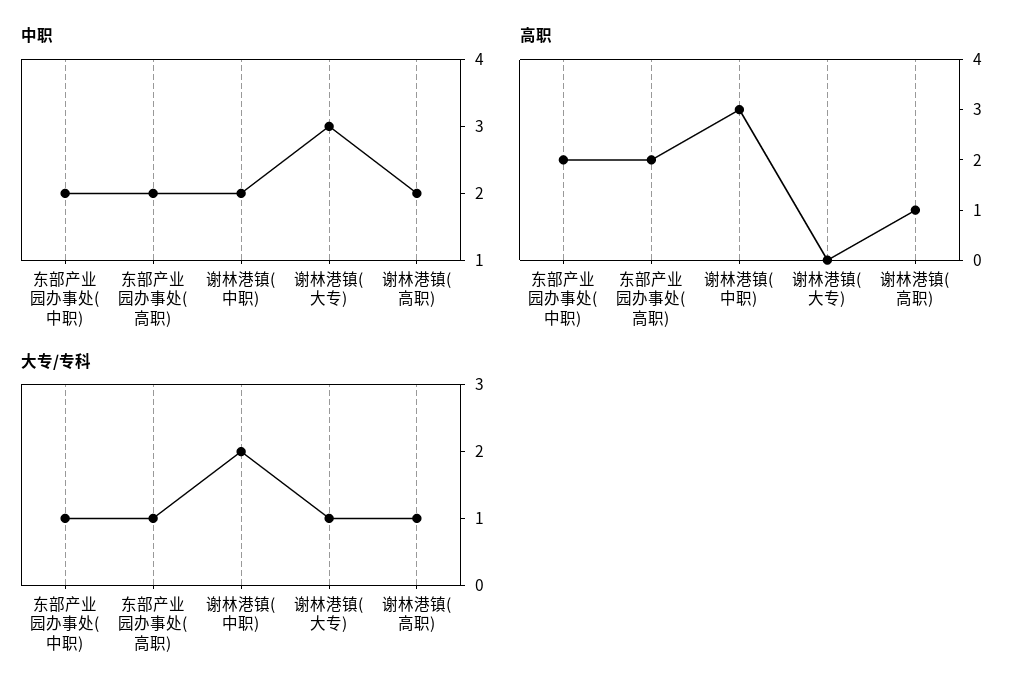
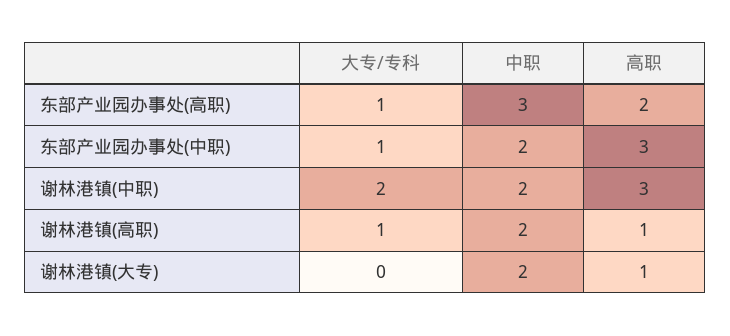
  {
    "中职": {
      "东部产业园办事处(中职)": 2,
-     "东部产业园办事处(高职)": 2,
+     "东部产业园办事处(高职)": 3,
      "谢林港镇(中职)": 2,
-     "谢林港镇(大专)": 3,
+     "谢林港镇(大专)": 2,
      "谢林港镇(高职)": 2
    },
    "高职": {
-     "东部产业园办事处(中职)": 2,
+     "东部产业园办事处(中职)": 3,
      "东部产业园办事处(高职)": 2,
      "谢林港镇(中职)": 3,
-     "谢林港镇(大专)": 0,
+     "谢林港镇(大专)": 1,
      "谢林港镇(高职)": 1
    },
    "大专/专科": {
      "东部产业园办事处(中职)": 1,
      "东部产业园办事处(高职)": 1,
      "谢林港镇(中职)": 2,
-     "谢林港镇(大专)": 1,
+     "谢林港镇(大专)": 0,
      "谢林港镇(高职)": 1
    }
  }

